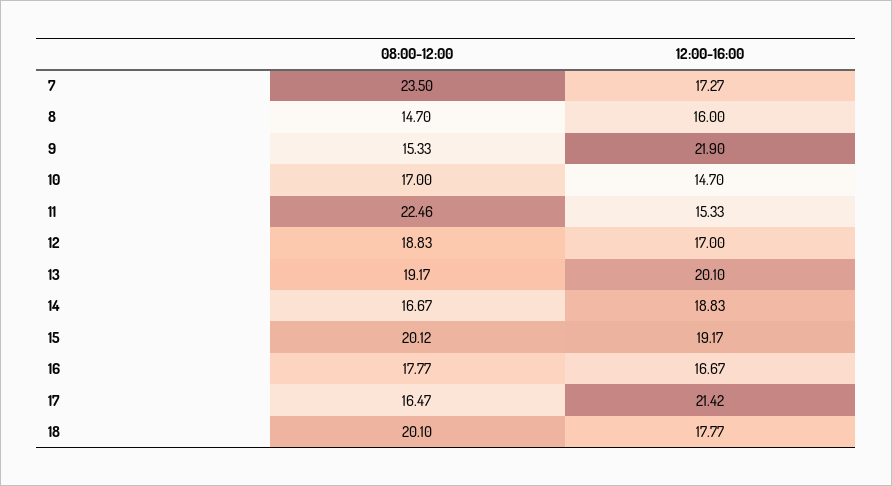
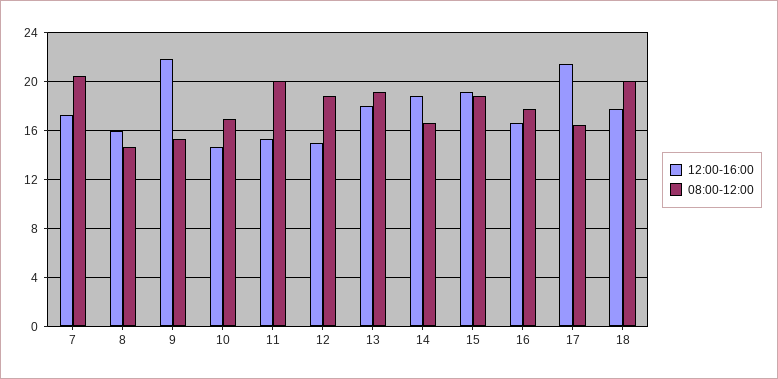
  {
    "08:00-12:00": {
-     "7": 23.5,
+     "7": 20.5,
      "8": 14.7,
      "9": 15.33,
      "10": 17,
-     "11": 22.46,
+     "11": 20,
      "12": 18.83,
      "13": 19.17,
      "14": 16.67,
-     "15": 20.12,
+     "15": 19,
      "16": 17.77,
      "17": 16.47,
      "18": 20.1
    },
    "12:00-16:00": {
      "7": 17.27,
      "8": 16,
      "9": 21.9,
      "10": 14.7,
      "11": 15.33,
-     "12": 17,
+     "12": 15,
-     "13": 20.1,
+     "13": 18,
      "14": 18.83,
      "15": 19.17,
      "16": 16.67,
      "17": 21.42,
      "18": 17.77
    }
  }

